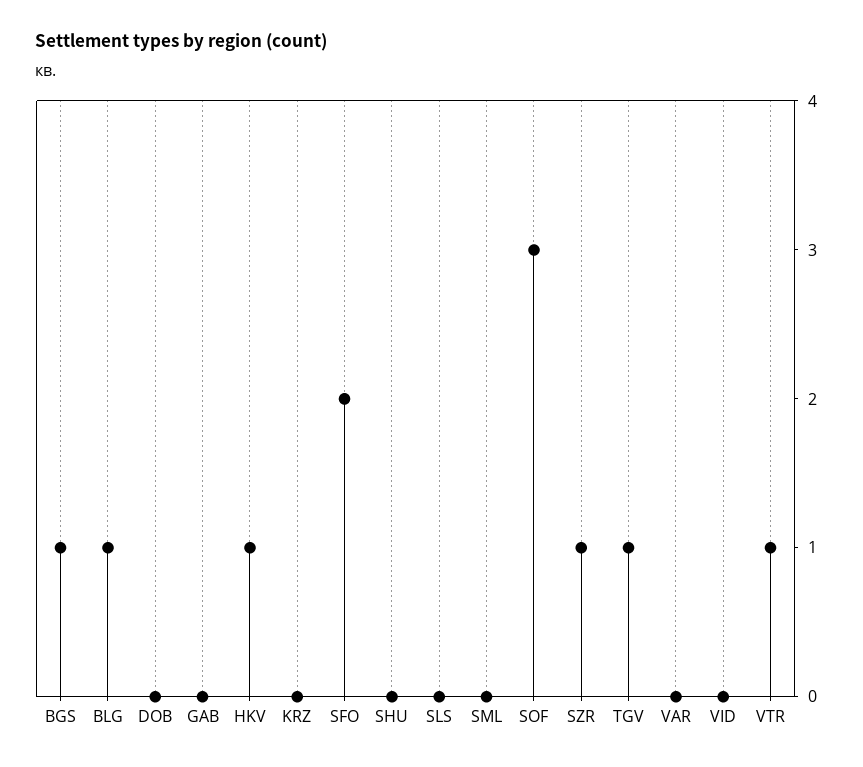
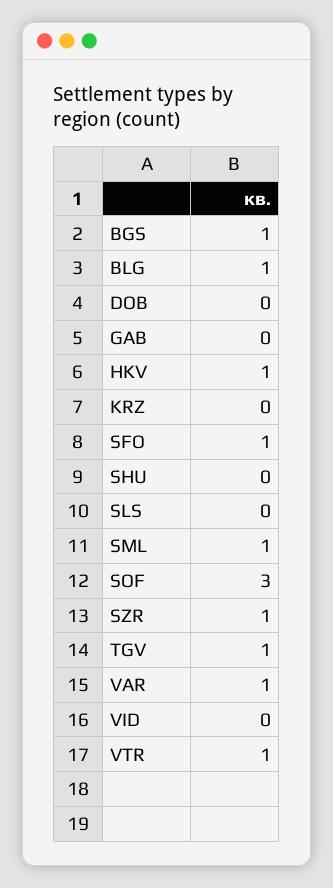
  {
    "BGS": 1,
    "BLG": 1,
    "DOB": 0,
    "GAB": 0,
    "HKV": 1,
    "KRZ": 0,
-   "SFO": 2,
+   "SFO": 1,
    "SHU": 0,
    "SLS": 0,
-   "SML": 0,
+   "SML": 1,
    "SOF": 3,
    "SZR": 1,
    "TGV": 1,
-   "VAR": 0,
+   "VAR": 1,
    "VID": 0,
    "VTR": 1
  }

